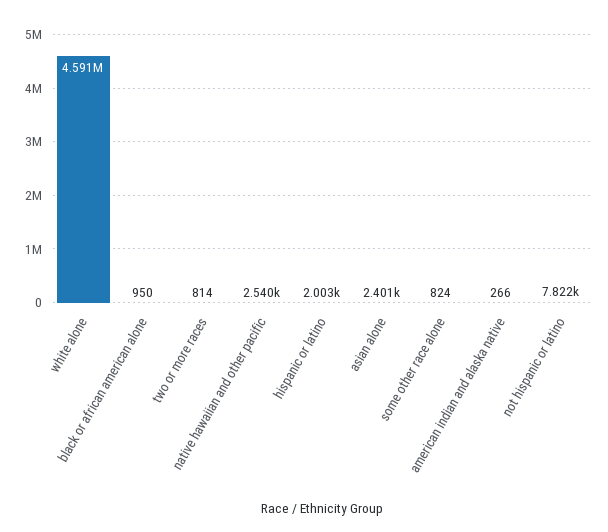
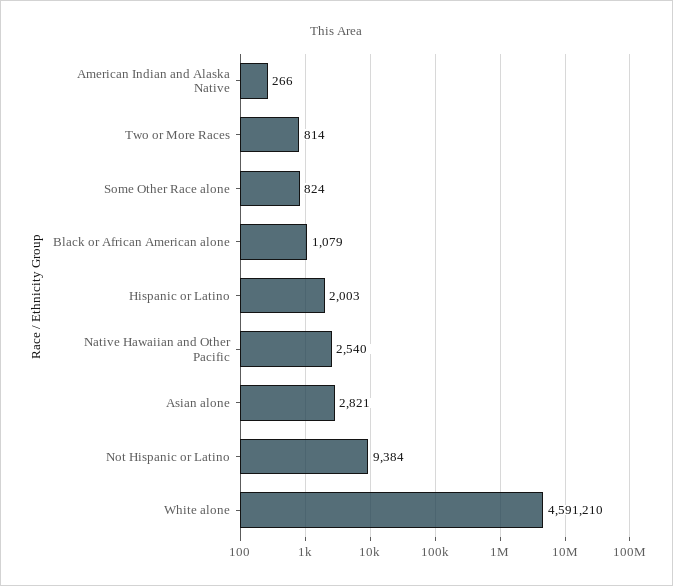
  {
    "white alone": 4591210,
-   "black or african american alone": 950,
+   "black or african american alone": 1079,
    "two or more races": 814,
    "native hawaiian and other pacific": 2540,
    "hispanic or latino": 2003,
-   "asian alone": 2401,
+   "asian alone": 2821,
    "some other race alone": 824,
    "american indian and alaska native": 266,
-   "not hispanic or latino": 7822
+   "not hispanic or latino": 9384
  }

